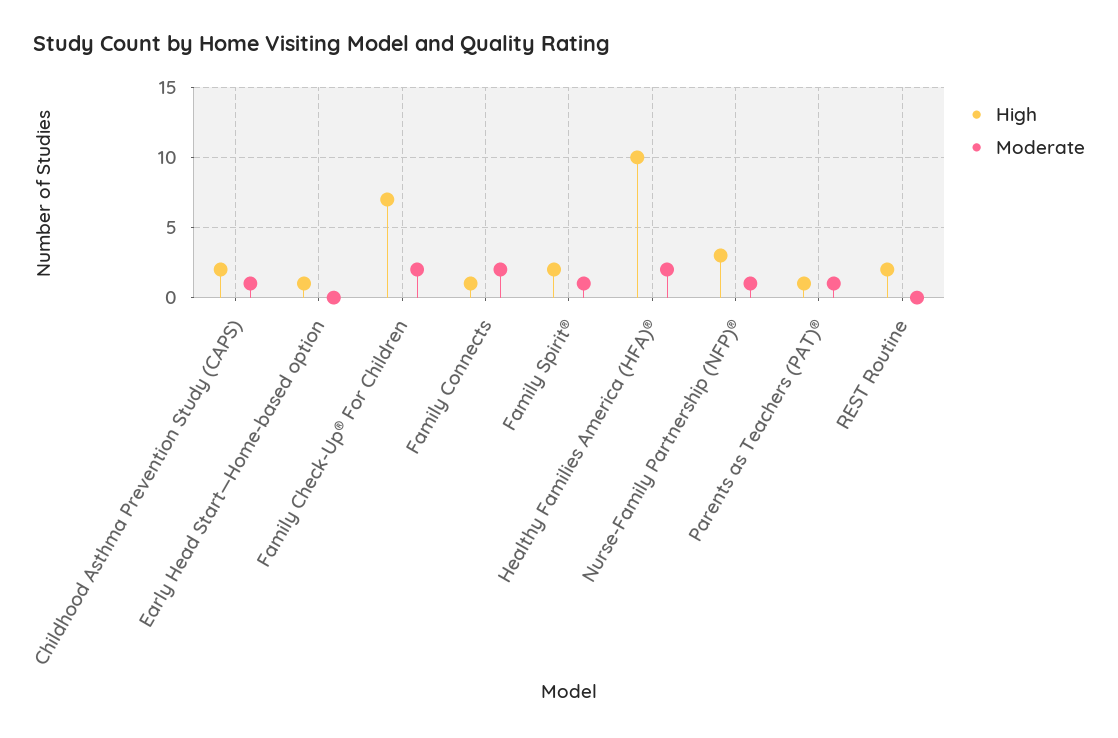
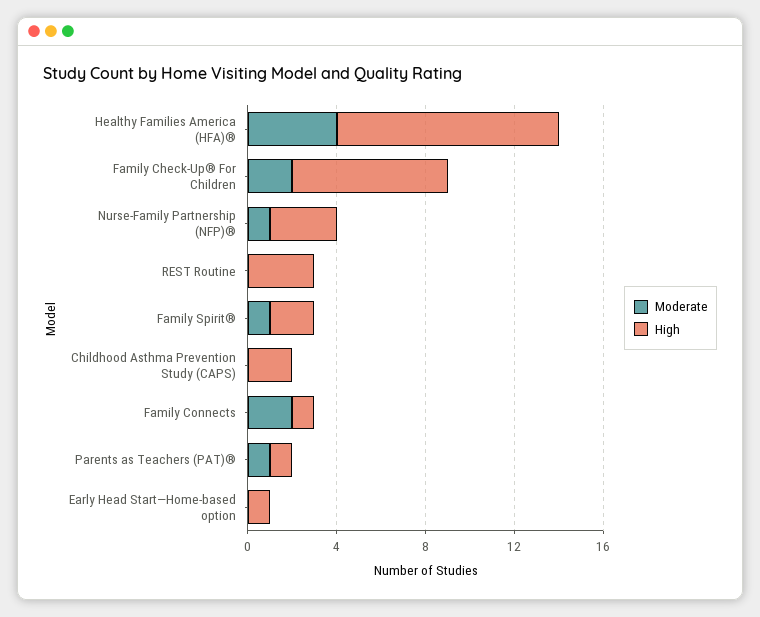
  {
    "High": {
      "Childhood Asthma Prevention Study (CAPS)": 2,
      "Early Head Start—Home-based option": 1,
      "Family Check-Up® For Children": 7,
      "Family Connects": 1,
      "Family Spirit®": 2,
      "Healthy Families America (HFA)®": 10,
      "Nurse-Family Partnership (NFP)®": 3,
      "Parents as Teachers (PAT)®": 1,
-     "REST Routine": 2
+     "REST Routine": 3
    },
    "Moderate": {
-     "Childhood Asthma Prevention Study (CAPS)": 1,
+     "Childhood Asthma Prevention Study (CAPS)": 0,
      "Early Head Start—Home-based option": 0,
      "Family Check-Up® For Children": 2,
      "Family Connects": 2,
      "Family Spirit®": 1,
-     "Healthy Families America (HFA)®": 2,
+     "Healthy Families America (HFA)®": 4,
      "Nurse-Family Partnership (NFP)®": 1,
      "Parents as Teachers (PAT)®": 1,
      "REST Routine": 0
    }
  }

